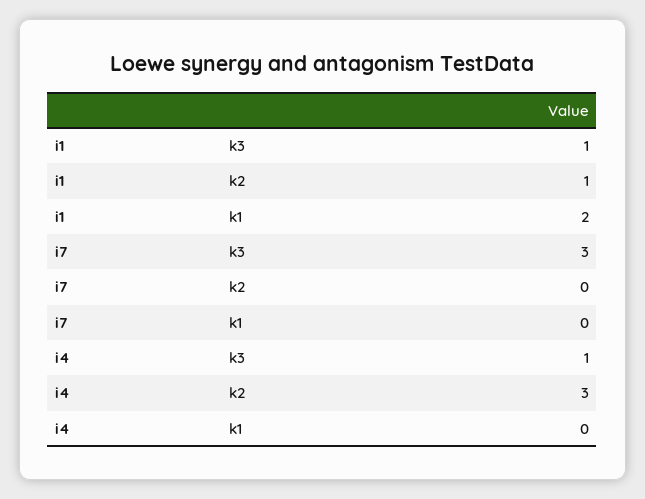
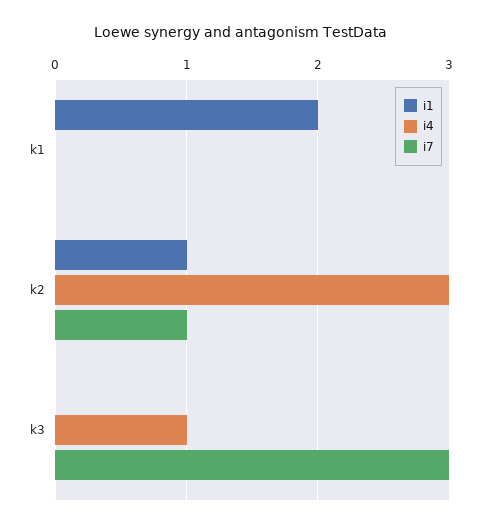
  {
    "i1": {
-     "k3": 1,
+     "k3": 0,
      "k2": 1,
      "k1": 2
    },
    "i7": {
      "k3": 3,
-     "k2": 0,
+     "k2": 1,
      "k1": 0
    },
    "i4": {
      "k3": 1,
      "k2": 3,
      "k1": 0
    }
  }

